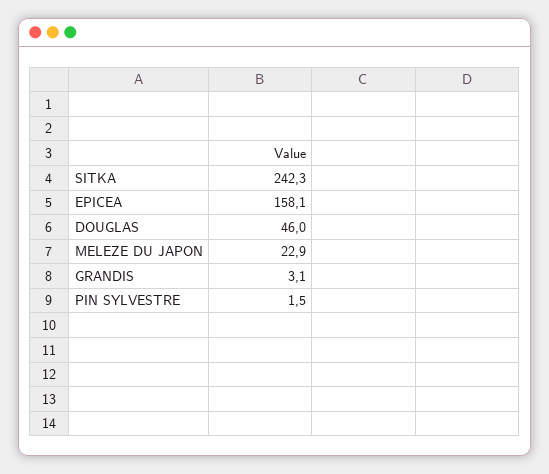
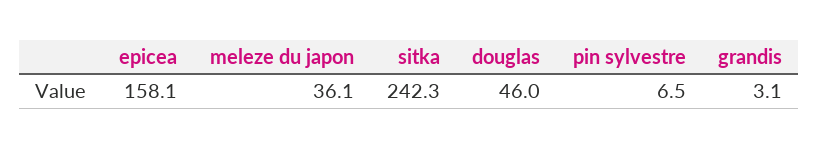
  {
    "SITKA": 242.3,
    "EPICEA": 158.1,
    "DOUGLAS": 46,
-   "MELEZE DU JAPON": 22.9,
+   "MELEZE DU JAPON": 36.1,
    "GRANDIS": 3.1,
-   "PIN SYLVESTRE": 1.5
+   "PIN SYLVESTRE": 6.5
  }

